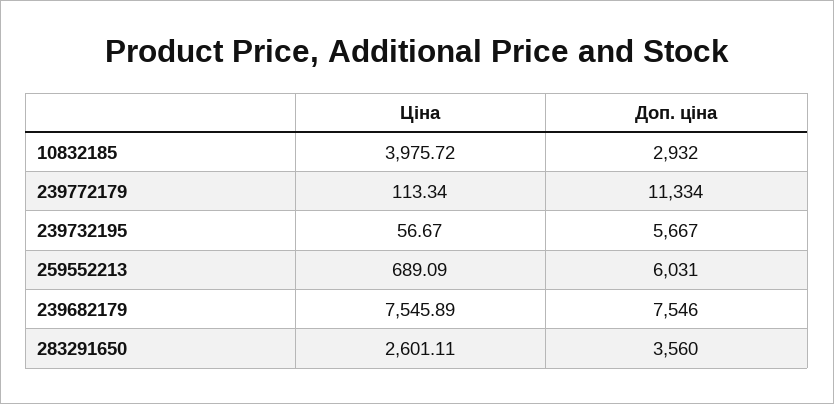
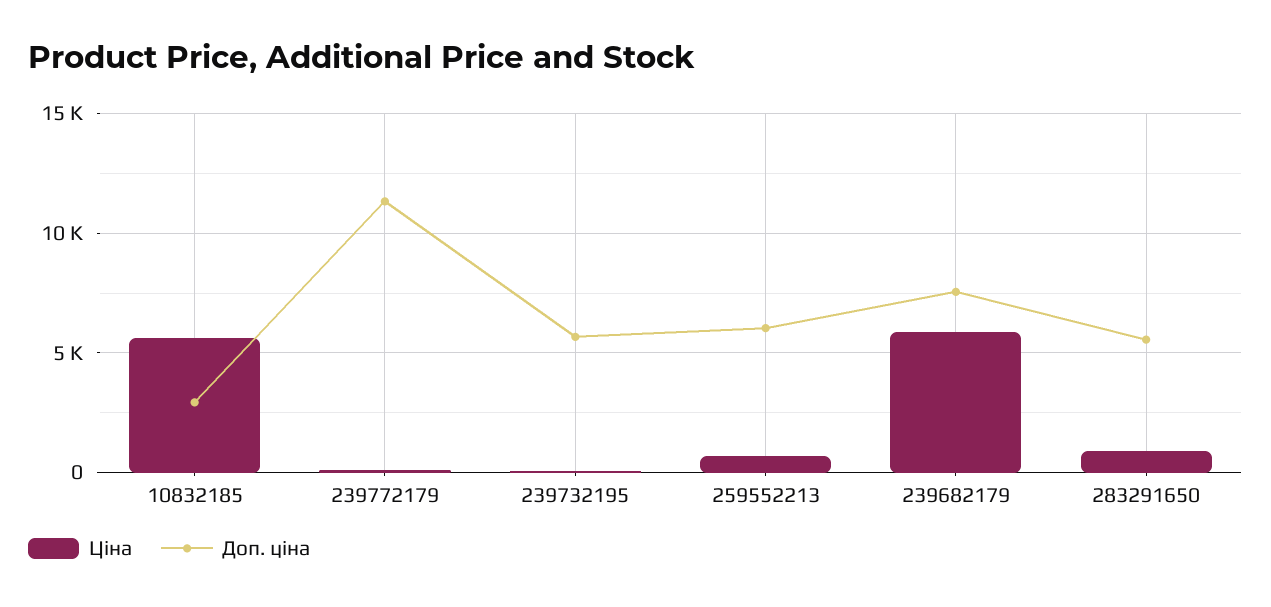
  {
    "Ціна": {
-     "10832185": 3975.72,
+     "10832185": 5500,
      "239772179": 113.34,
      "239732195": 56.67,
      "259552213": 689.09,
-     "239682179": 7545.89,
+     "239682179": 6000,
-     "283291650": 2601.11
+     "283291650": 1000
    },
    "Доп. ціна": {
      "10832185": 2932,
      "239772179": 11334,
      "239732195": 5667,
      "259552213": 6031,
      "239682179": 7546,
-     "283291650": 3560
+     "283291650": 5500
    }
  }

